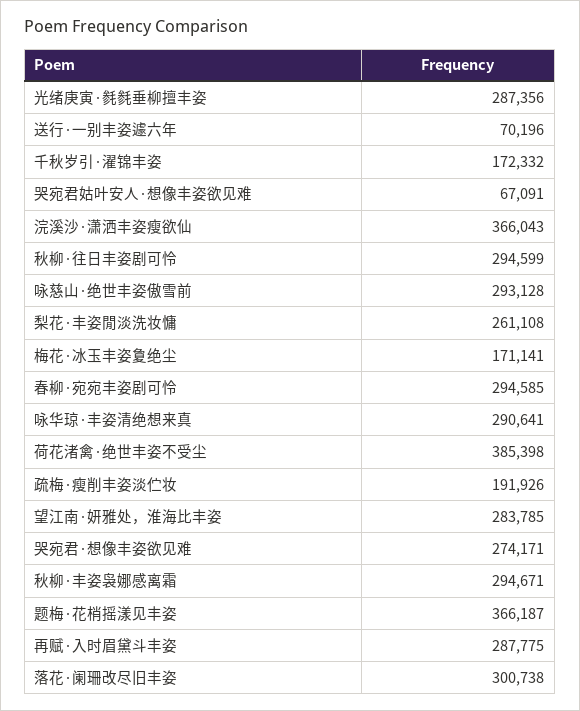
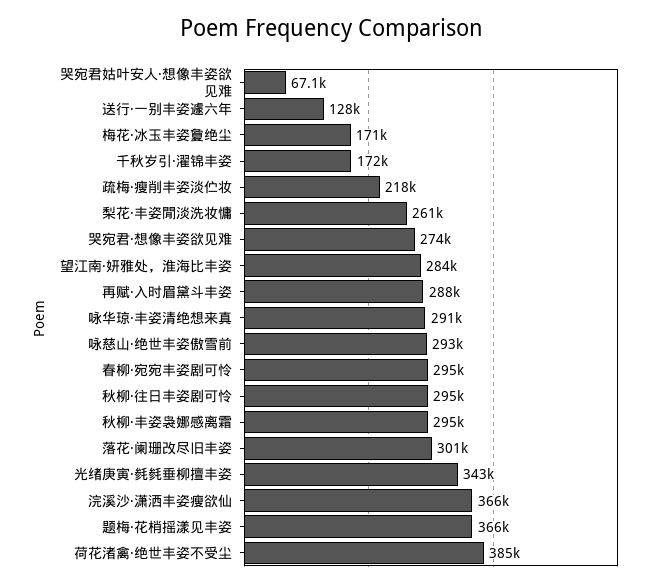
  {
-   "光绪庚寅·毵毵垂柳擅丰姿": 287356,
+   "光绪庚寅·毵毵垂柳擅丰姿": 343000,
-   "送行·一别丰姿遽六年": 70196,
+   "送行·一别丰姿遽六年": 128000,
    "千秋岁引·濯锦丰姿": 172332,
    "哭宛君姑叶安人·想像丰姿欲见难": 67091,
    "浣溪沙·潇洒丰姿瘦欲仙": 366043,
    "秋柳·往日丰姿剧可怜": 294599,
    "咏慈山·绝世丰姿傲雪前": 293128,
    "梨花·丰姿閒淡洗妆慵": 261108,
    "梅花·冰玉丰姿夐绝尘": 171141,
    "春柳·宛宛丰姿剧可怜": 294585,
    "咏华琼·丰姿清绝想来真": 290641,
    "荷花渚禽·绝世丰姿不受尘": 385398,
-   "疏梅·瘦削丰姿淡伫妆": 191926,
+   "疏梅·瘦削丰姿淡伫妆": 218000,
    "望江南·妍雅处，淮海比丰姿": 283785,
    "哭宛君·想像丰姿欲见难": 274171,
    "秋柳·丰姿袅娜感离霜": 294671,
    "题梅·花梢摇漾见丰姿": 366187,
    "再赋·入时眉黛斗丰姿": 287775,
    "落花·阑珊改尽旧丰姿": 300738
  }

